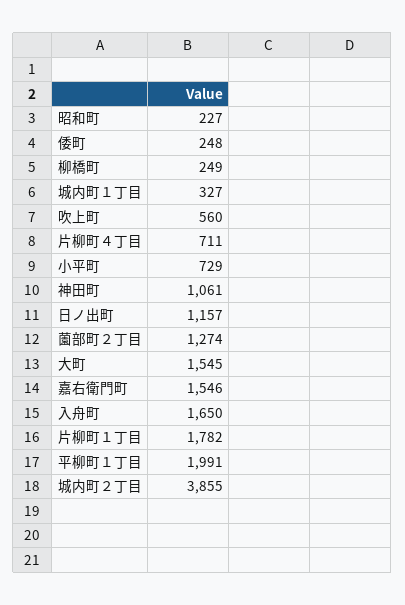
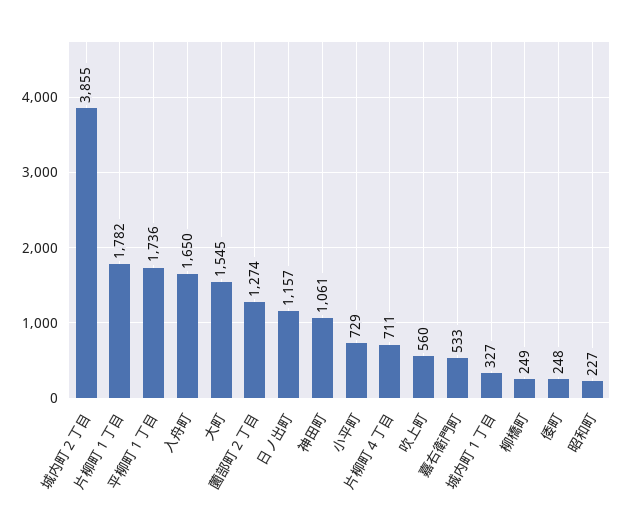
  {
    "昭和町": 227,
    "倭町": 248,
    "柳橋町": 249,
    "城内町１丁目": 327,
    "吹上町": 560,
    "片柳町４丁目": 711,
    "小平町": 729,
    "神田町": 1061,
    "日ノ出町": 1157,
    "薗部町２丁目": 1274,
    "大町": 1545,
-   "嘉右衛門町": 1546,
+   "嘉右衛門町": 533,
    "入舟町": 1650,
    "片柳町１丁目": 1782,
-   "平柳町１丁目": 1991,
+   "平柳町１丁目": 1736,
    "城内町２丁目": 3855
  }

